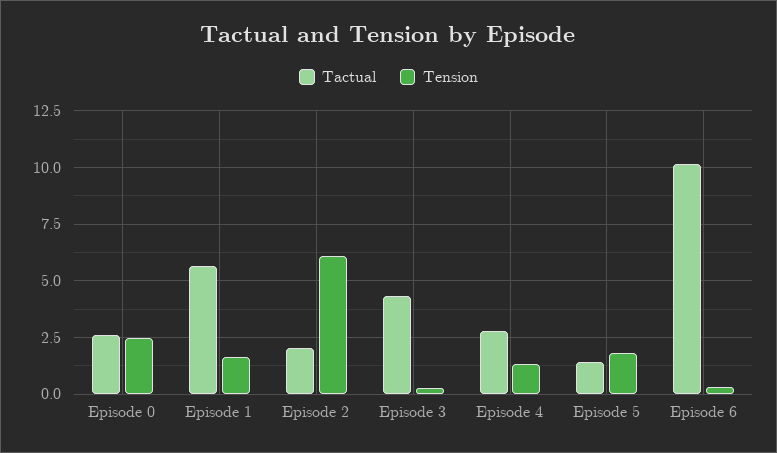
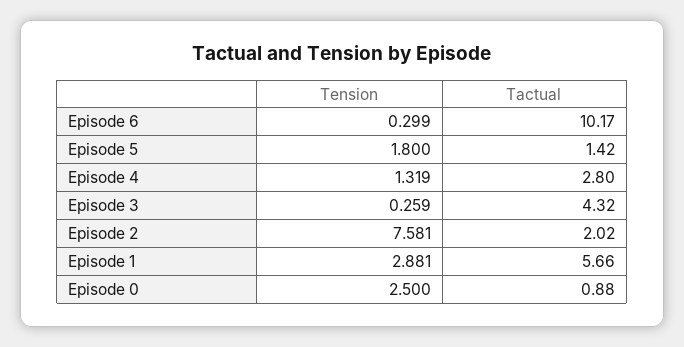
  {
    "Tactual": {
-     "Episode 0": 2.5,
+     "Episode 0": 0.88,
      "Episode 1": 5.66,
      "Episode 2": 2.02,
      "Episode 3": 4.32,
      "Episode 4": 2.8,
      "Episode 5": 1.42,
      "Episode 6": 10.17
    },
    "Tension": {
      "Episode 0": 2.5,
-     "Episode 1": 1.5,
+     "Episode 1": 2.881,
-     "Episode 2": 6,
+     "Episode 2": 7.581,
      "Episode 3": 0.259,
      "Episode 4": 1.319,
      "Episode 5": 1.8,
      "Episode 6": 0.299
    }
  }

